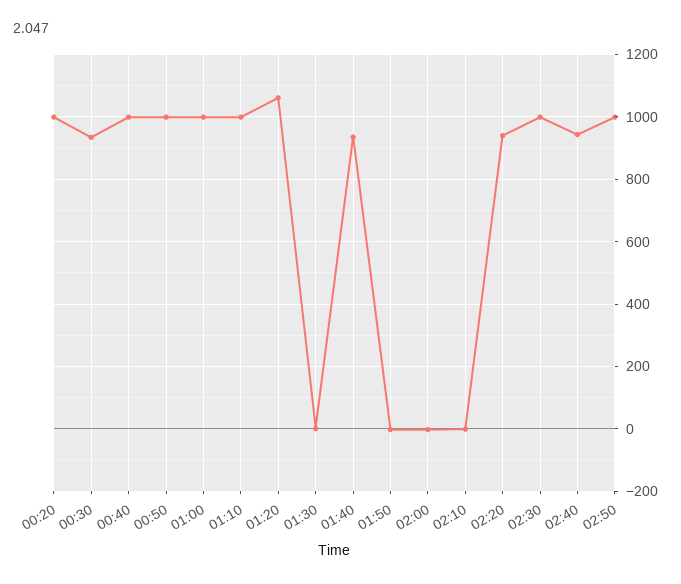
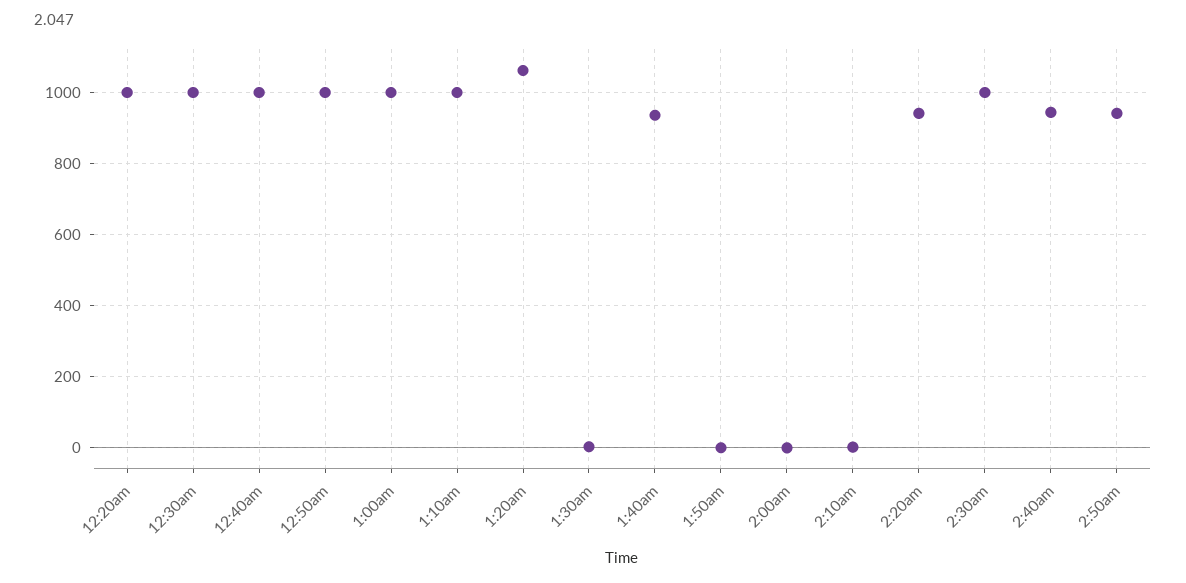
  {
    "00:20": 1000,
-   "00:30": 940,
+   "00:30": 1000,
    "00:40": 1000,
    "00:50": 1000,
    "01:00": 1000,
    "01:10": 1000,
    "01:20": 1060,
    "01:30": 0,
    "01:40": 940,
    "01:50": 0,
    "02:00": 0,
    "02:10": 0,
    "02:20": 940,
    "02:30": 1000,
    "02:40": 940,
-   "02:50": 1000
+   "02:50": 940
  }

